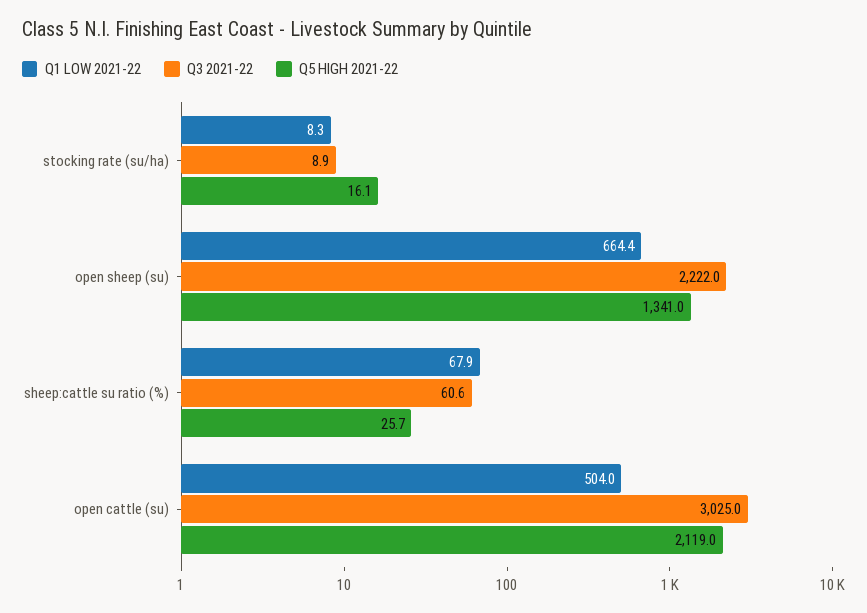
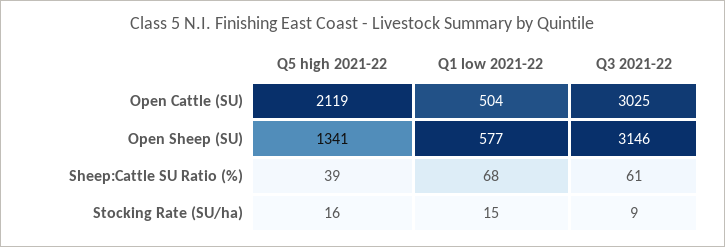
  {
    "Q1 LOW 2021-22": {
-     "stocking rate (su/ha)": 8.3,
+     "stocking rate (su/ha)": 15,
-     "open sheep (su)": 664.4,
+     "open sheep (su)": 577,
      "sheep:cattle su ratio (%)": 67.9,
      "open cattle (su)": 504
    },
    "Q3 2021-22": {
      "stocking rate (su/ha)": 8.9,
-     "open sheep (su)": 2222,
+     "open sheep (su)": 3146,
      "sheep:cattle su ratio (%)": 60.6,
      "open cattle (su)": 3025
    },
    "Q5 HIGH 2021-22": {
      "stocking rate (su/ha)": 16.1,
      "open sheep (su)": 1341,
-     "sheep:cattle su ratio (%)": 25.7,
+     "sheep:cattle su ratio (%)": 39,
      "open cattle (su)": 2119
    }
  }

